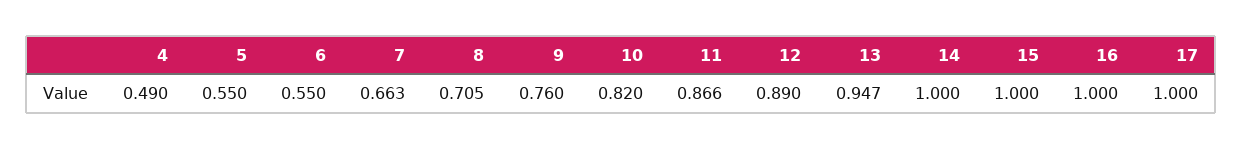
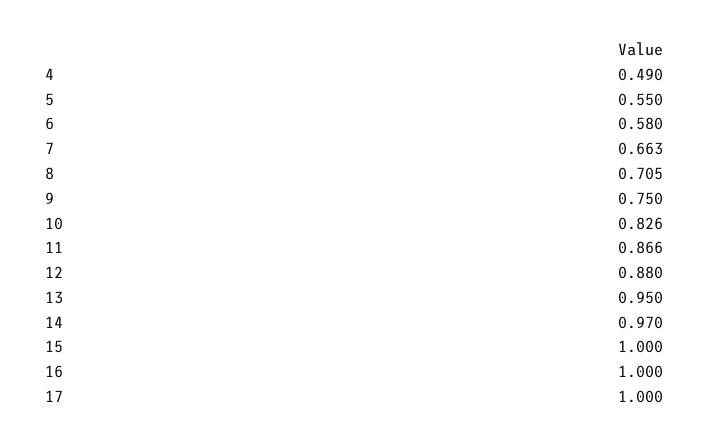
  {
    "4": 0.49,
    "5": 0.55,
-   "6": 0.55,
+   "6": 0.58,
    "7": 0.663,
    "8": 0.705,
-   "9": 0.76,
+   "9": 0.75,
-   "10": 0.82,
+   "10": 0.826,
    "11": 0.866,
-   "12": 0.89,
+   "12": 0.88,
-   "13": 0.947,
+   "13": 0.95,
-   "14": 1,
+   "14": 0.97,
    "15": 1,
    "16": 1,
    "17": 1
  }

